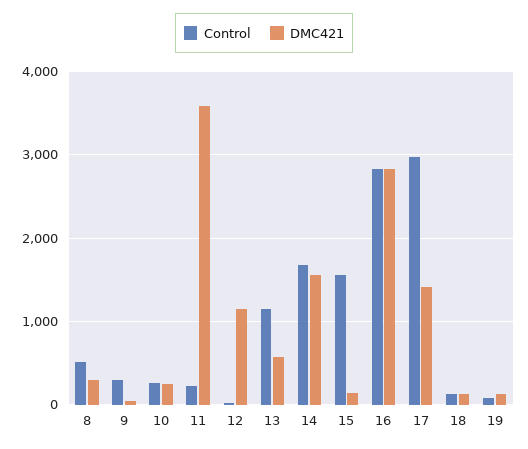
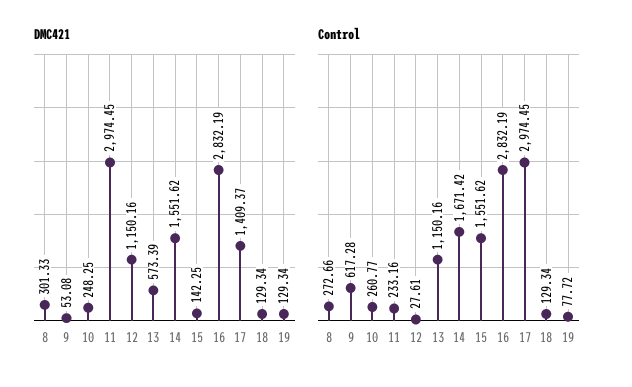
  {
    "Control": {
-     "8": 500,
+     "8": 272.66,
-     "9": 300,
+     "9": 617.28,
      "10": 260.77,
      "11": 233.16,
      "12": 27.61,
      "13": 1150.16,
      "14": 1671.42,
      "15": 1551.62,
      "16": 2832.19,
      "17": 2974.45,
      "18": 129.34,
      "19": 77.72
    },
    "DMC421": {
      "8": 301.33,
      "9": 53.08,
      "10": 248.25,
-     "11": 3600,
+     "11": 2974.45,
      "12": 1150.16,
      "13": 573.39,
      "14": 1551.62,
      "15": 142.25,
      "16": 2832.19,
      "17": 1409.37,
      "18": 129.34,
      "19": 129.34
    }
  }

